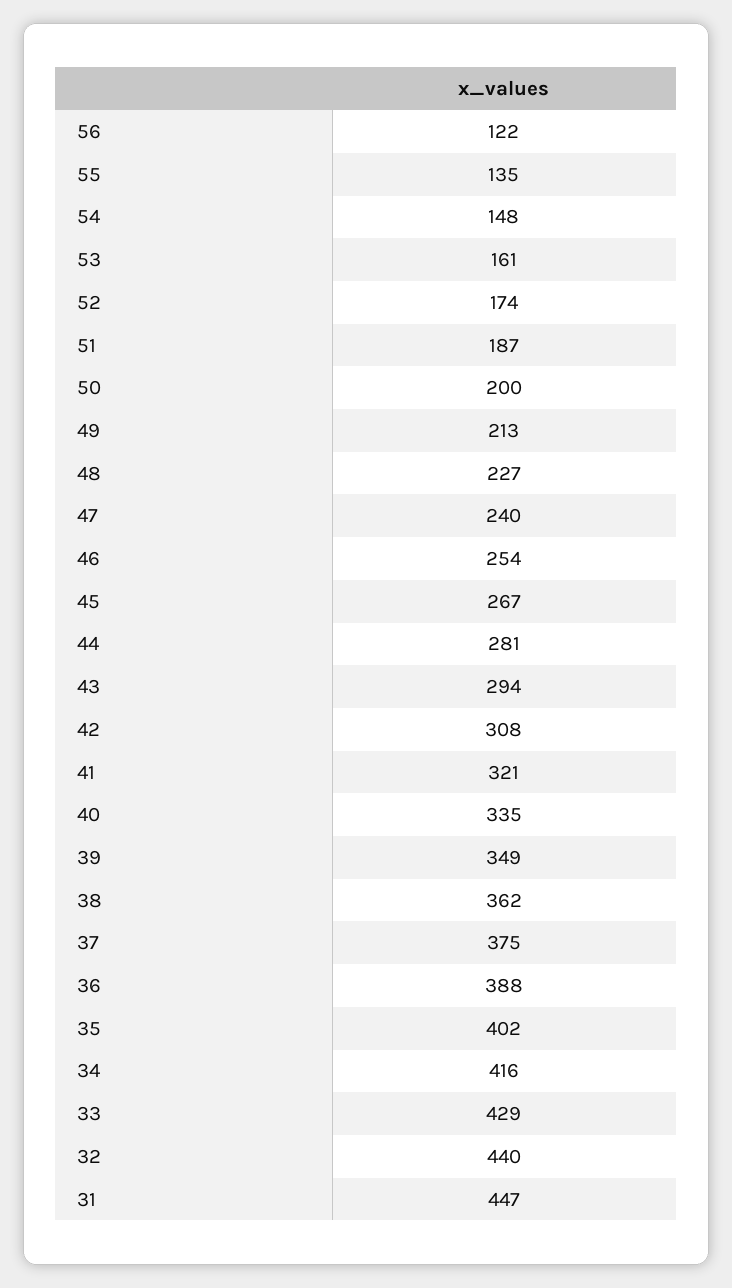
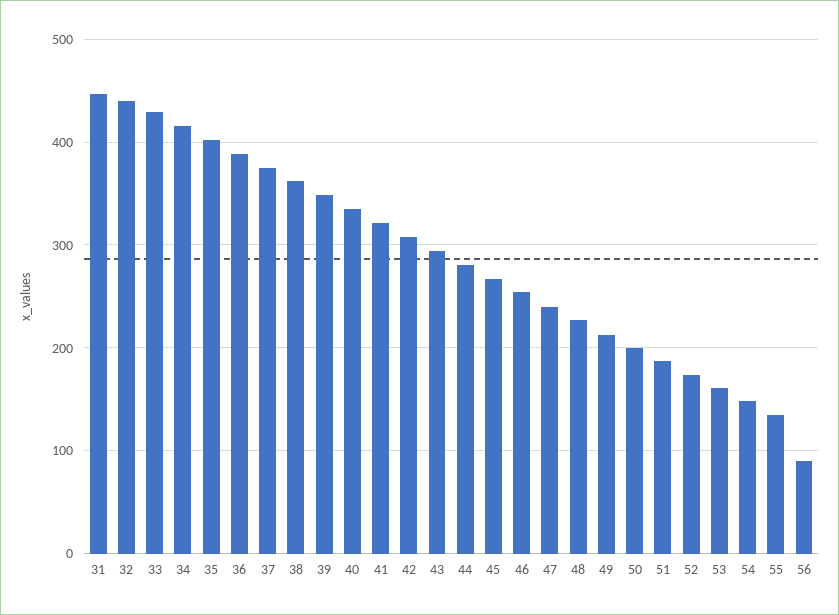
  {
-   "56": 122,
+   "56": 90,
    "55": 135,
    "54": 148,
    "53": 161,
    "52": 174,
    "51": 187,
    "50": 200,
    "49": 213,
    "48": 227,
    "47": 240,
    "46": 254,
    "45": 267,
    "44": 281,
    "43": 294,
    "42": 308,
    "41": 321,
    "40": 335,
    "39": 349,
    "38": 362,
    "37": 375,
    "36": 388,
    "35": 402,
    "34": 416,
    "33": 429,
    "32": 440,
    "31": 447
  }

